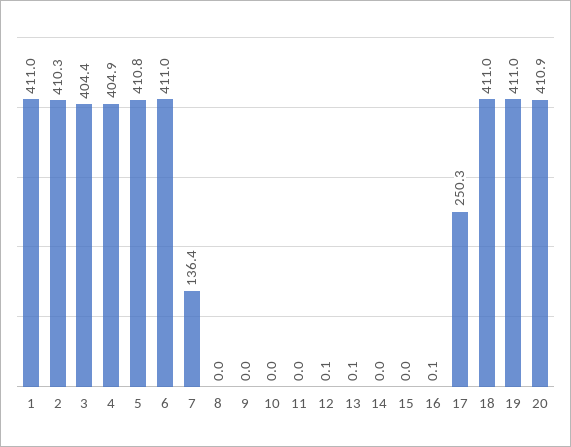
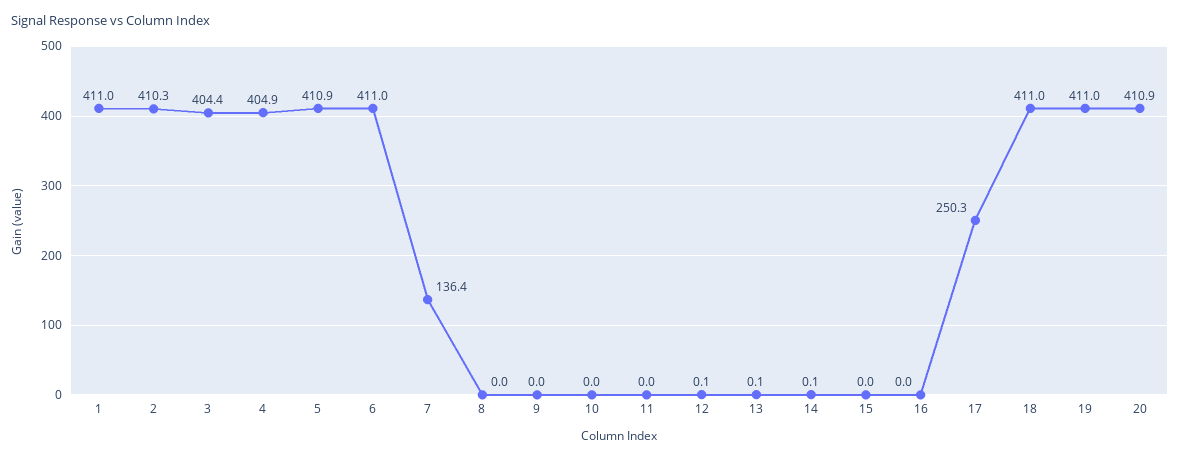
  {
    "1": 411,
    "2": 410.3,
    "3": 404.4,
    "4": 404.9,
-   "5": 410.8,
+   "5": 410.9,
    "6": 411,
    "7": 136.4,
    "8": 0,
    "9": 0,
    "10": 0,
    "11": 0,
    "12": 0.1,
    "13": 0.1,
-   "14": 0,
+   "14": 0.1,
    "15": 0,
-   "16": 0.1,
+   "16": 0,
    "17": 250.3,
    "18": 411,
    "19": 411,
    "20": 410.9
  }

